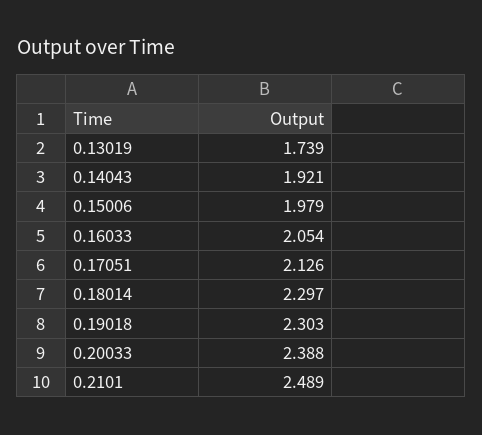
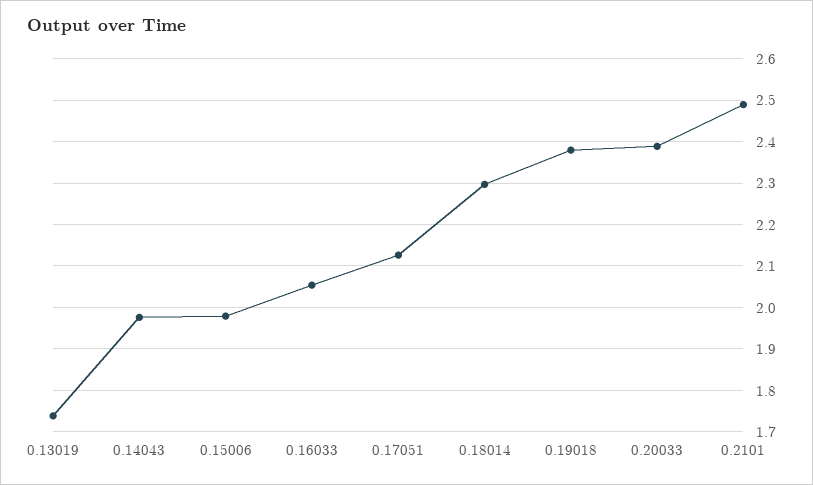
  {
    "0.13019": 1.739,
-   "0.14043": 1.921,
+   "0.14043": 1.98,
    "0.15006": 1.979,
    "0.16033": 2.054,
    "0.17051": 2.126,
    "0.18014": 2.297,
-   "0.19018": 2.303,
+   "0.19018": 2.38,
    "0.20033": 2.388,
    "0.2101": 2.489
  }

